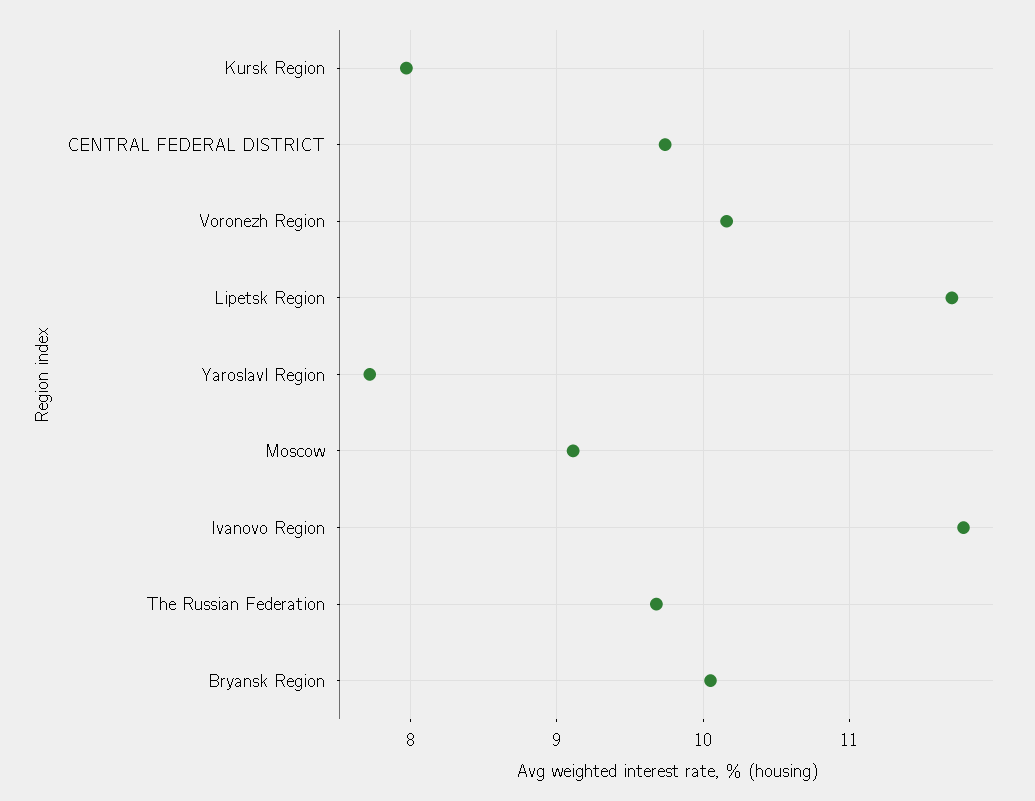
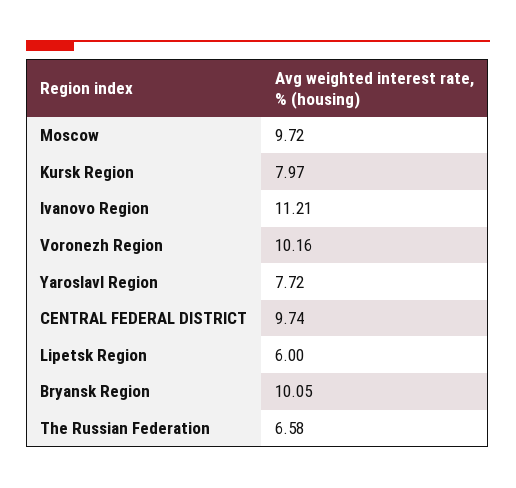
  {
    "Kursk Region": 7.97,
    "CENTRAL FEDERAL DISTRICT": 9.74,
    "Voronezh Region": 10.16,
-   "Lipetsk Region": 11.7,
+   "Lipetsk Region": 6,
    "Yaroslavl Region": 7.72,
-   "Moscow": 9.1,
+   "Moscow": 9.72,
-   "Ivanovo Region": 11.8,
+   "Ivanovo Region": 11.21,
-   "The Russian Federation": 9.7,
+   "The Russian Federation": 6.58,
    "Bryansk Region": 10.05
  }

